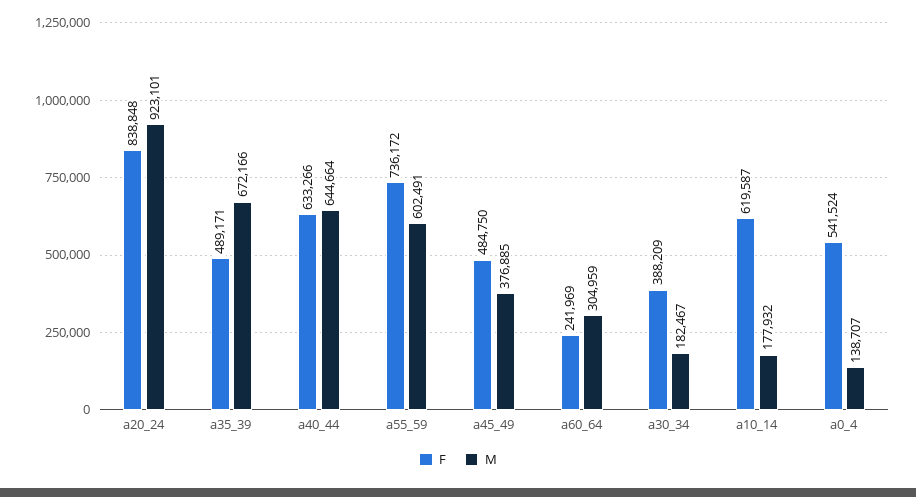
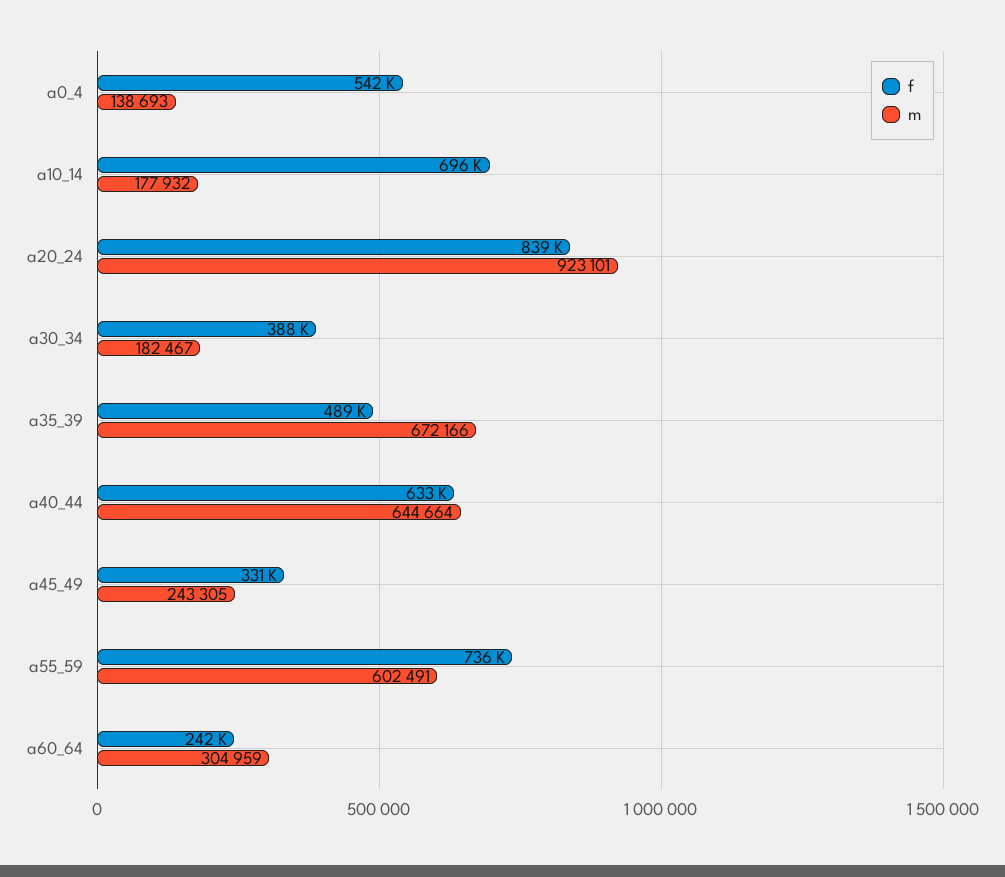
  {
    "F": {
      "a20_24": 838848,
      "a35_39": 489171,
      "a40_44": 633266,
      "a55_59": 736172,
-     "a45_49": 484750,
+     "a45_49": 331000,
      "a60_64": 241969,
      "a30_34": 388209,
-     "a10_14": 619587,
+     "a10_14": 696000,
      "a0_4": 541524
    },
    "M": {
      "a20_24": 923101,
      "a35_39": 672166,
      "a40_44": 644664,
      "a55_59": 602491,
-     "a45_49": 376885,
+     "a45_49": 243305,
      "a60_64": 304959,
      "a30_34": 182467,
      "a10_14": 177932,
-     "a0_4": 138707
+     "a0_4": 138693
    }
  }

